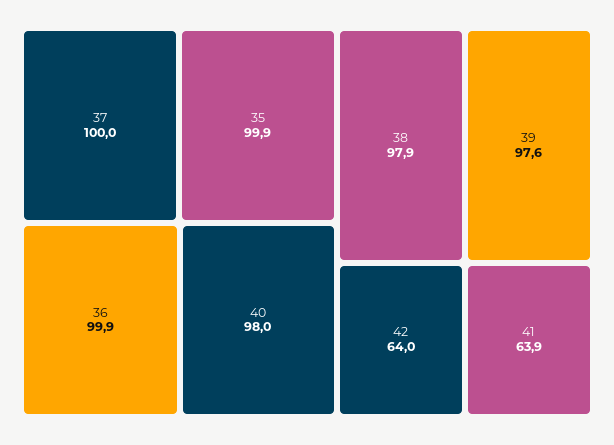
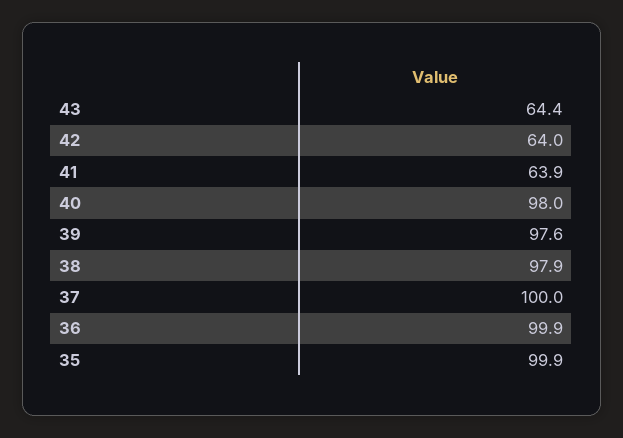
  {
    "37": 100,
    "35": 99.9,
    "36": 99.9,
    "40": 98,
    "38": 97.9,
    "39": 97.6,
    "42": 64,
-   "41": 63.9
+   "41": 63.9,
+   "43": 64.4
  }

